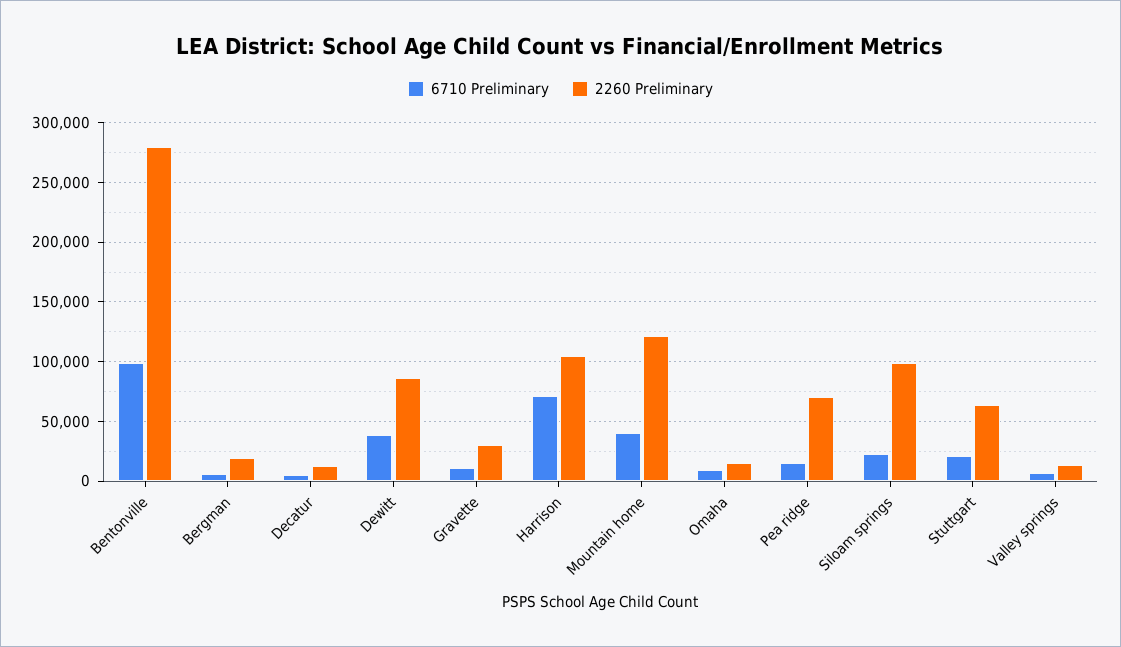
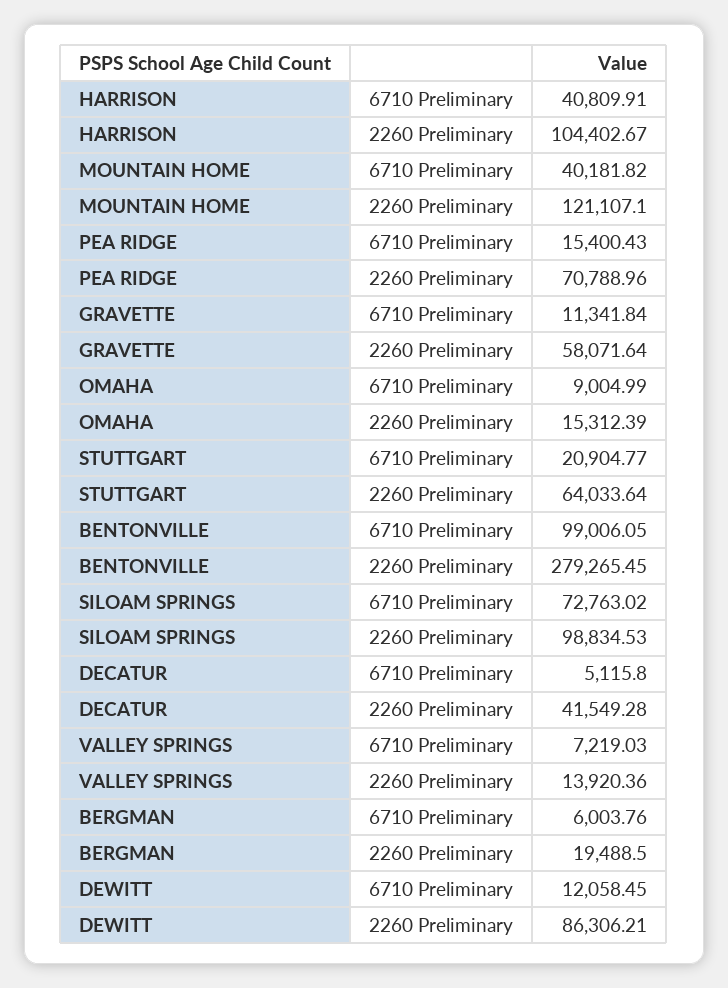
  {
    "6710 Preliminary": {
      "Bentonville": 99006.05,
      "Bergman": 6003.76,
      "Decatur": 5115.8,
-     "Dewitt": 40000,
+     "Dewitt": 12058.45,
      "Gravette": 11341.84,
-     "Harrison": 70000,
+     "Harrison": 40809.91,
      "Mountain home": 40181.82,
      "Omaha": 9004.99,
      "Pea ridge": 15400.43,
-     "Siloam springs": 20000,
+     "Siloam springs": 72763.02,
      "Stuttgart": 20904.77,
      "Valley springs": 7219.03
    },
    "2260 Preliminary": {
      "Bentonville": 279265.45,
      "Bergman": 19488.5,
-     "Decatur": 10000,
+     "Decatur": 41549.28,
      "Dewitt": 86306.21,
-     "Gravette": 30000,
+     "Gravette": 58071.64,
      "Harrison": 104402.67,
      "Mountain home": 121107.1,
      "Omaha": 15312.39,
      "Pea ridge": 70788.96,
      "Siloam springs": 98834.53,
      "Stuttgart": 64033.64,
      "Valley springs": 13920.36
    }
  }

